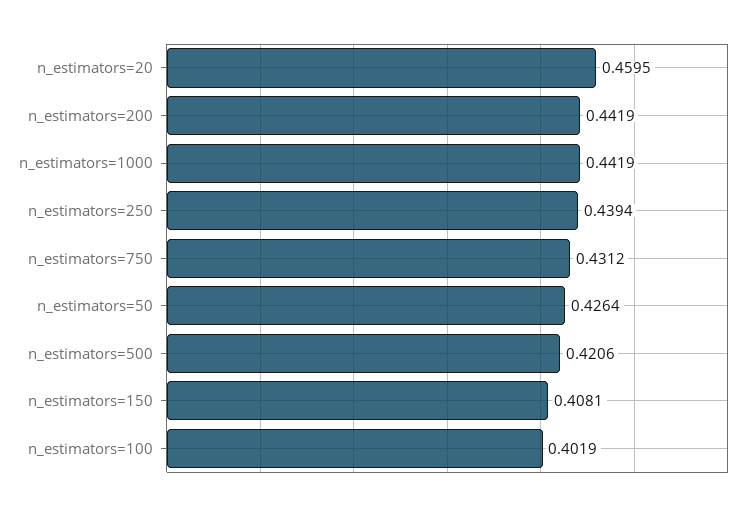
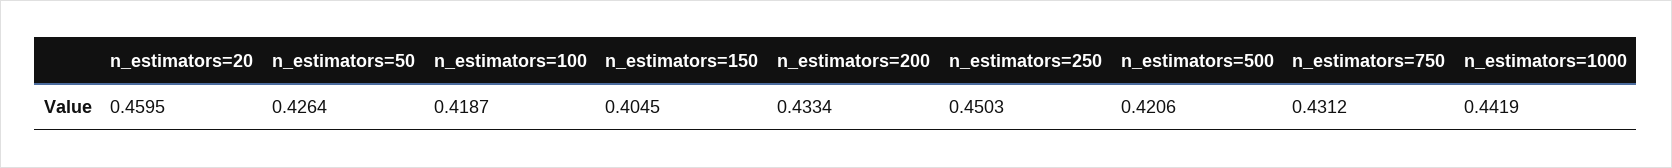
  {
    "n_estimators=20": 0.4595,
-   "n_estimators=200": 0.4419,
+   "n_estimators=200": 0.4334,
    "n_estimators=1000": 0.4419,
-   "n_estimators=250": 0.4394,
+   "n_estimators=250": 0.4503,
    "n_estimators=750": 0.4312,
    "n_estimators=50": 0.4264,
    "n_estimators=500": 0.4206,
-   "n_estimators=150": 0.4081,
+   "n_estimators=150": 0.4045,
-   "n_estimators=100": 0.4019
+   "n_estimators=100": 0.4187
  }

